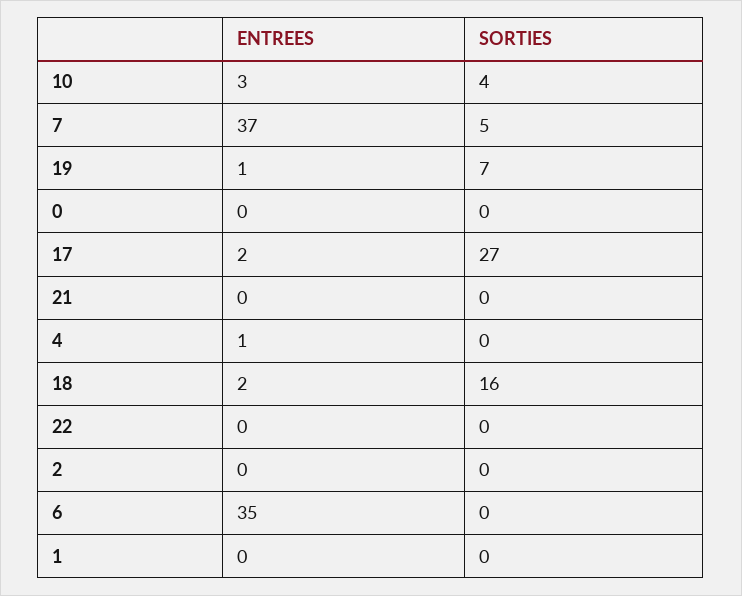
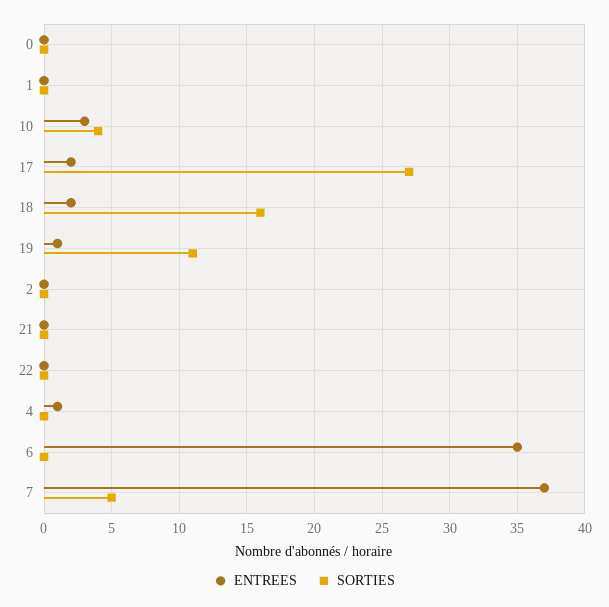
  {
    "ENTREES": {
      "10": 3,
      "7": 37,
      "19": 1,
      "0": 0,
      "17": 2,
      "21": 0,
      "4": 1,
      "18": 2,
      "22": 0,
      "2": 0,
      "6": 35,
      "1": 0
    },
    "SORTIES": {
      "10": 4,
      "7": 5,
-     "19": 7,
+     "19": 11,
      "0": 0,
      "17": 27,
      "21": 0,
      "4": 0,
      "18": 16,
      "22": 0,
      "2": 0,
      "6": 0,
      "1": 0
    }
  }

